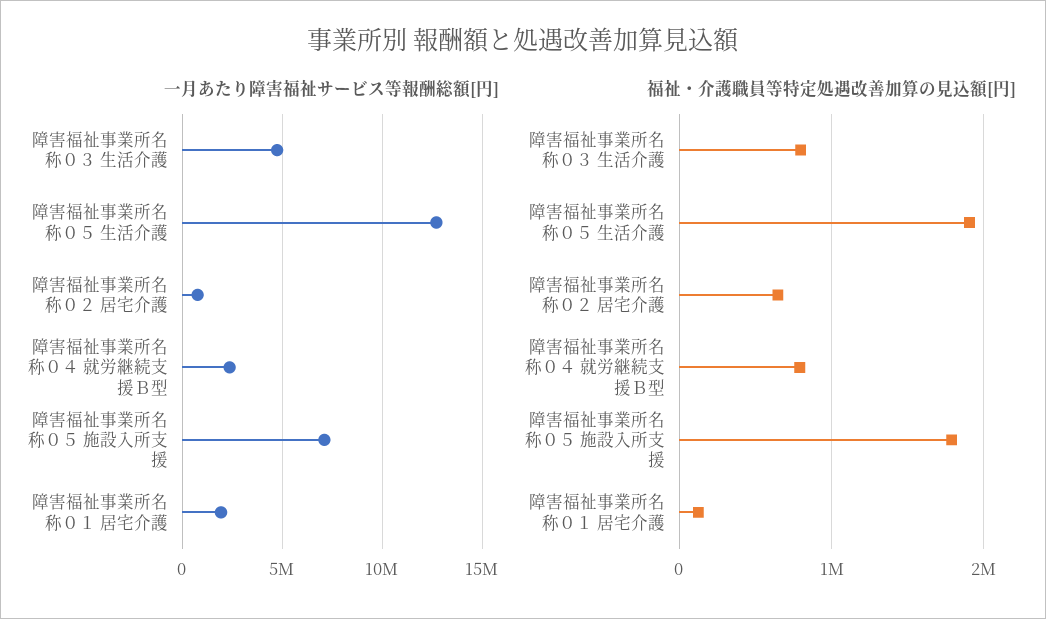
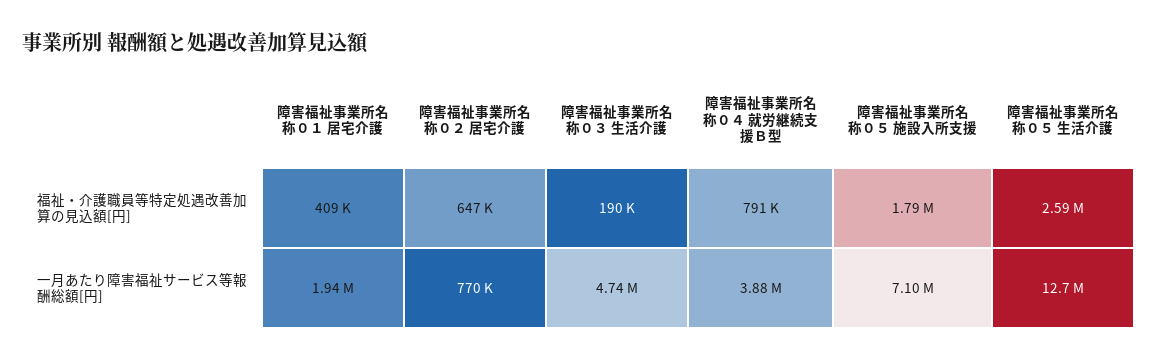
  {
    "一月あたり障害福祉サービス等報酬総額[円]": {
      "障害福祉事業所名称０３ 生活介護": 4740000,
      "障害福祉事業所名称０５ 生活介護": 12700000,
      "障害福祉事業所名称０２ 居宅介護": 770000,
-     "障害福祉事業所名称０４ 就労継続支援Ｂ型": 2500000,
+     "障害福祉事業所名称０４ 就労継続支援Ｂ型": 3880000,
      "障害福祉事業所名称０５ 施設入所支援": 7100000,
      "障害福祉事業所名称０１ 居宅介護": 1940000
    },
    "福祉・介護職員等特定処遇改善加算の見込額[円]": {
-     "障害福祉事業所名称０３ 生活介護": 800000,
+     "障害福祉事業所名称０３ 生活介護": 190000,
-     "障害福祉事業所名称０５ 生活介護": 1900000,
+     "障害福祉事業所名称０５ 生活介護": 2590000,
      "障害福祉事業所名称０２ 居宅介護": 647000,
      "障害福祉事業所名称０４ 就労継続支援Ｂ型": 791000,
      "障害福祉事業所名称０５ 施設入所支援": 1790000,
-     "障害福祉事業所名称０１ 居宅介護": 100000
+     "障害福祉事業所名称０１ 居宅介護": 409000
    }
  }

